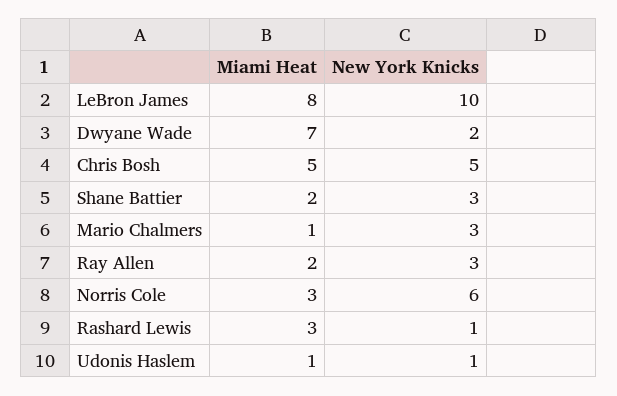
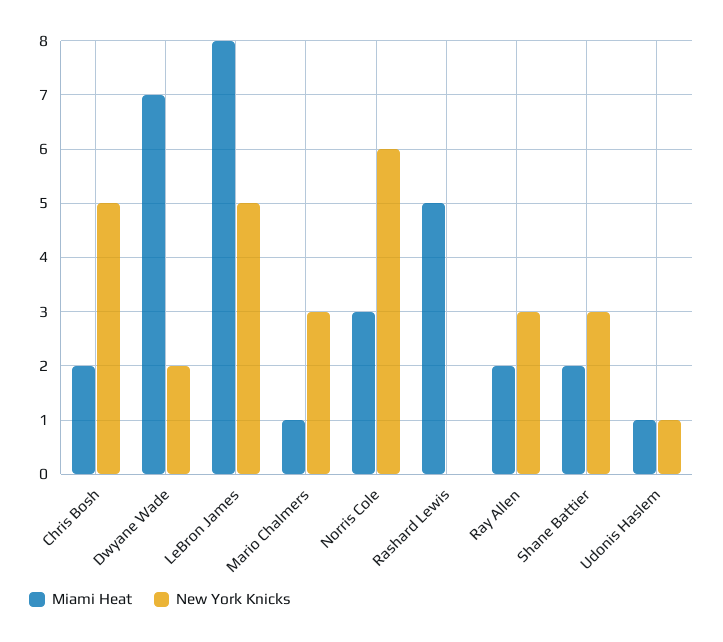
  {
    "Miami Heat": {
      "LeBron James": 8,
      "Dwyane Wade": 7,
-     "Chris Bosh": 5,
+     "Chris Bosh": 2,
      "Shane Battier": 2,
      "Mario Chalmers": 1,
      "Ray Allen": 2,
      "Norris Cole": 3,
-     "Rashard Lewis": 3,
+     "Rashard Lewis": 5,
      "Udonis Haslem": 1
    },
    "New York Knicks": {
-     "LeBron James": 10,
+     "LeBron James": 5,
      "Dwyane Wade": 2,
      "Chris Bosh": 5,
      "Shane Battier": 3,
      "Mario Chalmers": 3,
      "Ray Allen": 3,
      "Norris Cole": 6,
-     "Rashard Lewis": 1,
+     "Rashard Lewis": 0,
      "Udonis Haslem": 1
    }
  }

